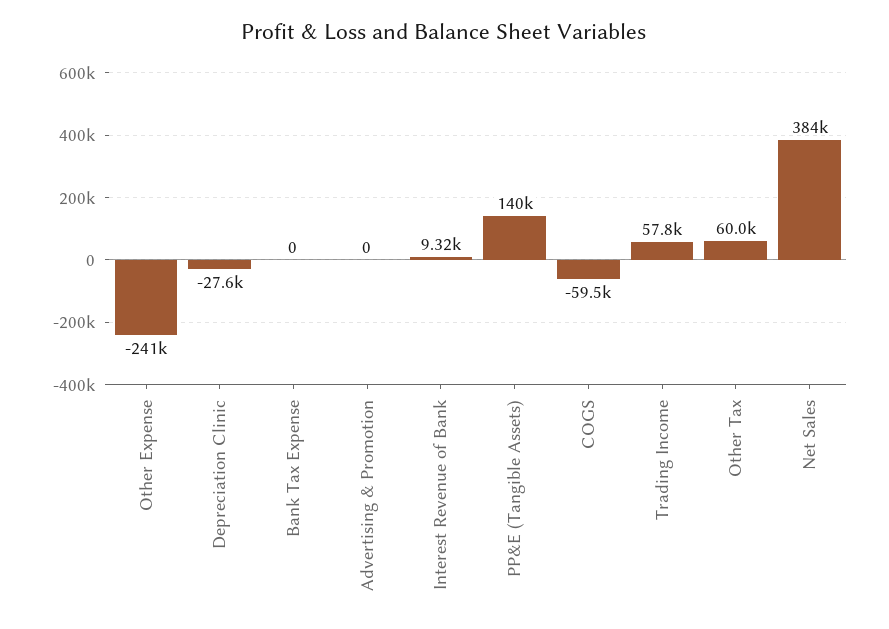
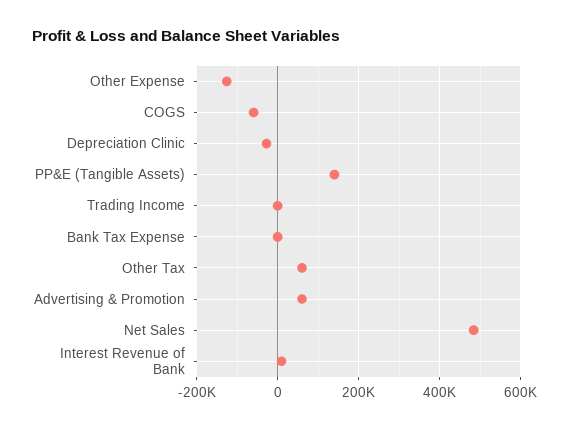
  {
-   "Other Expense": -241000,
+   "Other Expense": -120000,
    "Depreciation Clinic": -27600,
    "Bank Tax Expense": 0,
-   "Advertising & Promotion": 0,
+   "Advertising & Promotion": 60000,
    "Interest Revenue of Bank": 9320,
    "PP&E (Tangible Assets)": 140000,
    "COGS": -59500,
-   "Trading Income": 57800,
+   "Trading Income": 0,
    "Other Tax": 60000,
-   "Net Sales": 384000
+   "Net Sales": 480000
  }

